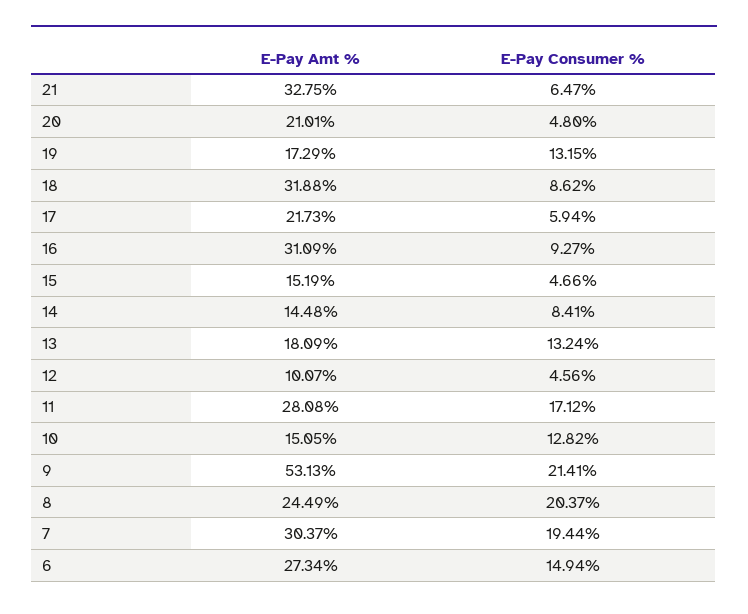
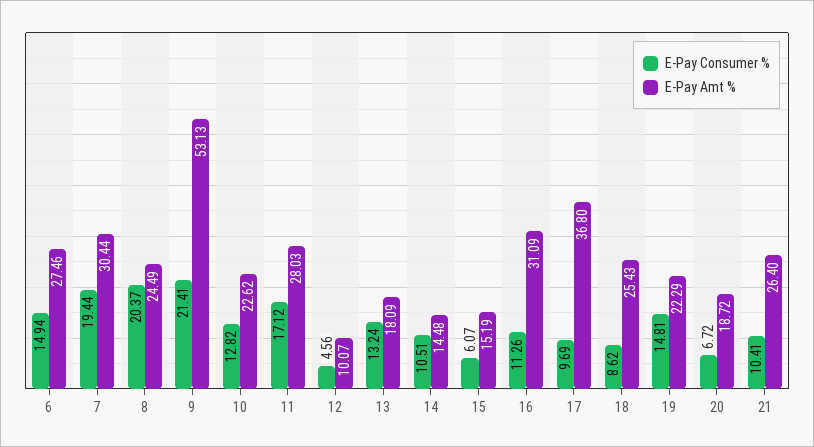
  {
    "E-Pay Amt %": {
-     "21": 32.75,
+     "21": 26.4,
-     "20": 21.01,
+     "20": 18.72,
-     "19": 17.29,
+     "19": 22.29,
-     "18": 31.88,
+     "18": 25.43,
-     "17": 21.73,
+     "17": 36.8,
      "16": 31.09,
      "15": 15.19,
      "14": 14.48,
      "13": 18.09,
      "12": 10.07,
-     "11": 28.08,
+     "11": 28.03,
-     "10": 15.05,
+     "10": 22.62,
      "9": 53.13,
      "8": 24.49,
-     "7": 30.37,
+     "7": 30.44,
-     "6": 27.34
+     "6": 27.46
    },
    "E-Pay Consumer %": {
-     "21": 6.47,
+     "21": 10.41,
-     "20": 4.8,
+     "20": 6.72,
-     "19": 13.15,
+     "19": 14.81,
      "18": 8.62,
-     "17": 5.94,
+     "17": 9.69,
-     "16": 9.27,
+     "16": 11.26,
-     "15": 4.66,
+     "15": 6.07,
-     "14": 8.41,
+     "14": 10.51,
      "13": 13.24,
      "12": 4.56,
      "11": 17.12,
      "10": 12.82,
      "9": 21.41,
      "8": 20.37,
      "7": 19.44,
      "6": 14.94
    }
  }

